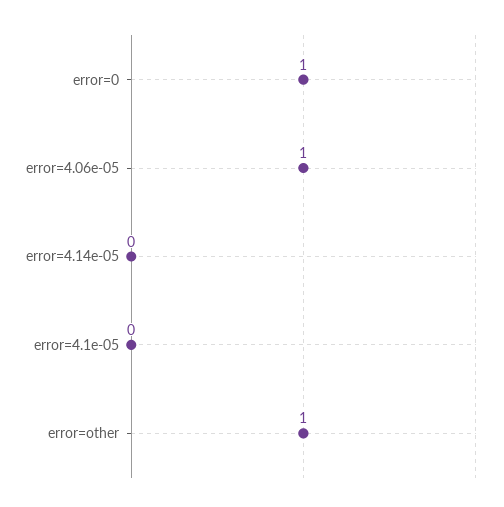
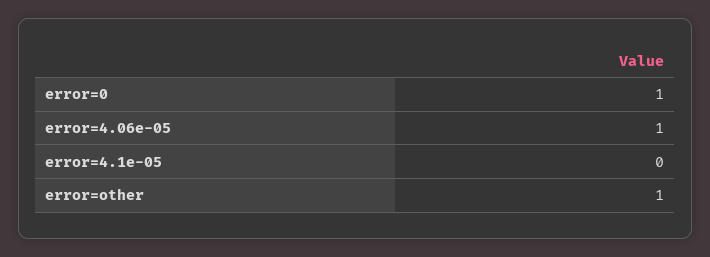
  {
    "error=0": 1,
    "error=4.06e-05": 1,
-   "error=4.14e-05": 0,
    "error=4.1e-05": 0,
    "error=other": 1
  }

